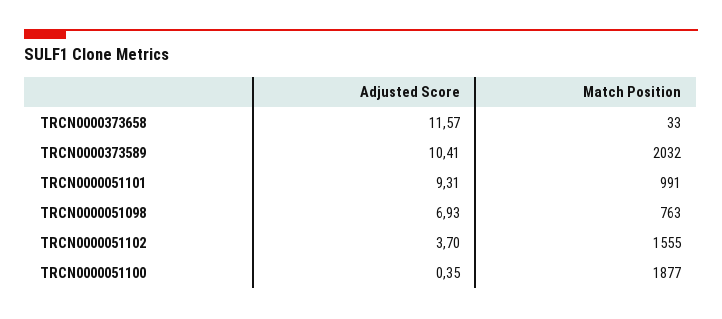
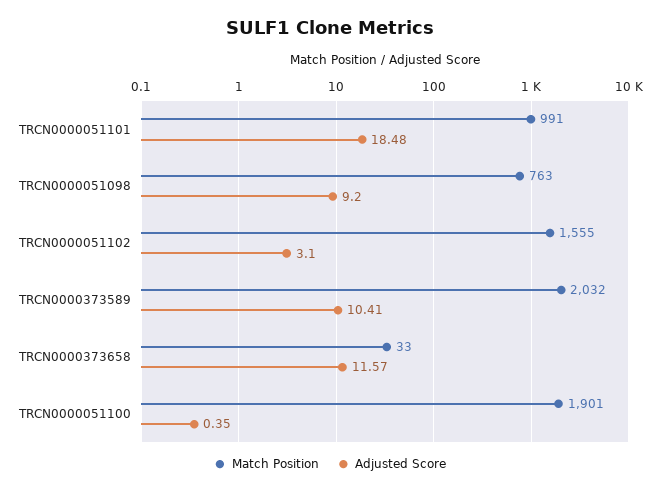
  {
    "Adjusted Score": {
      "TRCN0000373658": 11.57,
      "TRCN0000373589": 10.41,
-     "TRCN0000051101": 9.31,
+     "TRCN0000051101": 18.48,
-     "TRCN0000051098": 6.93,
+     "TRCN0000051098": 9.2,
-     "TRCN0000051102": 3.7,
+     "TRCN0000051102": 3.1,
      "TRCN0000051100": 0.35
    },
    "Match Position": {
      "TRCN0000373658": 33,
      "TRCN0000373589": 2032,
      "TRCN0000051101": 991,
      "TRCN0000051098": 763,
      "TRCN0000051102": 1555,
-     "TRCN0000051100": 1877
+     "TRCN0000051100": 1901
    }
  }

